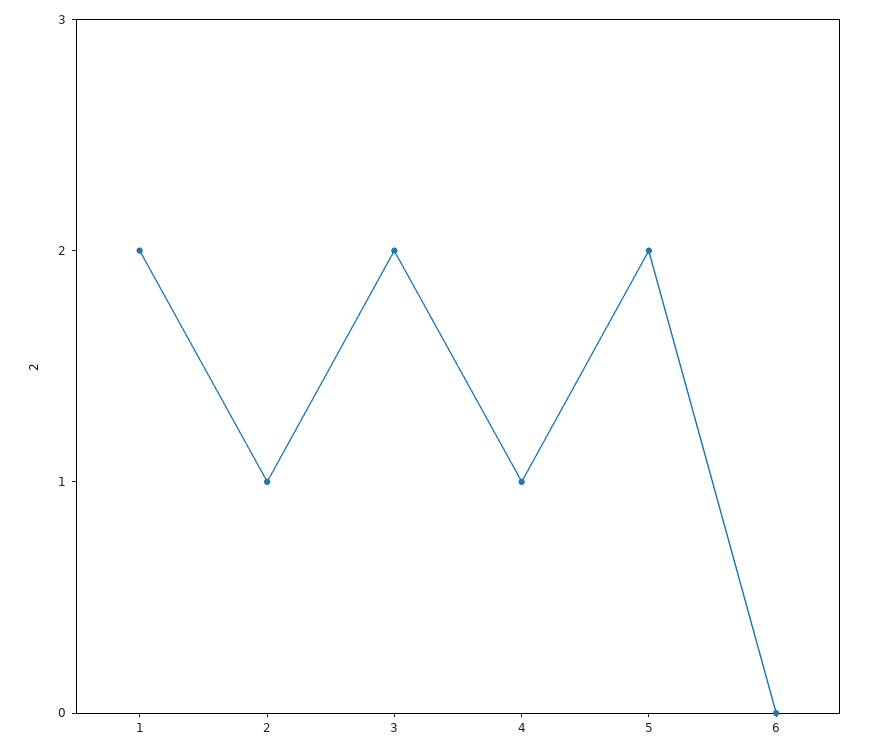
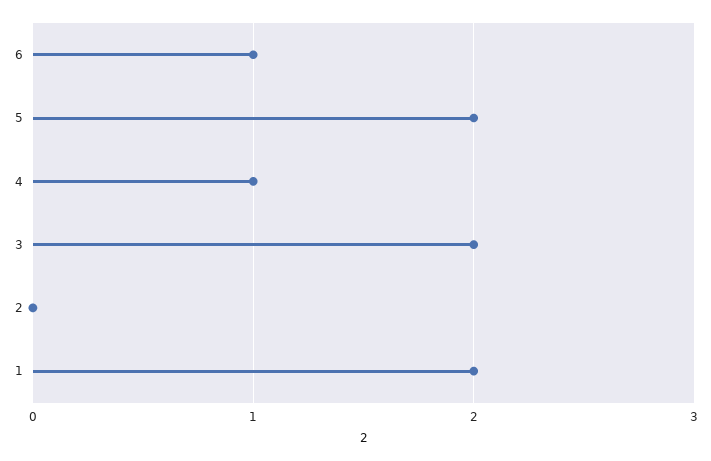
  {
    "1": 2,
-   "2": 1,
+   "2": 0,
    "3": 2,
    "4": 1,
    "5": 2,
-   "6": 0
+   "6": 1
  }

